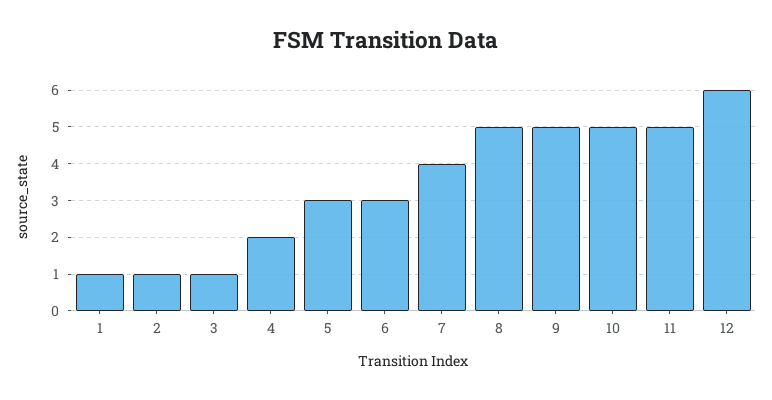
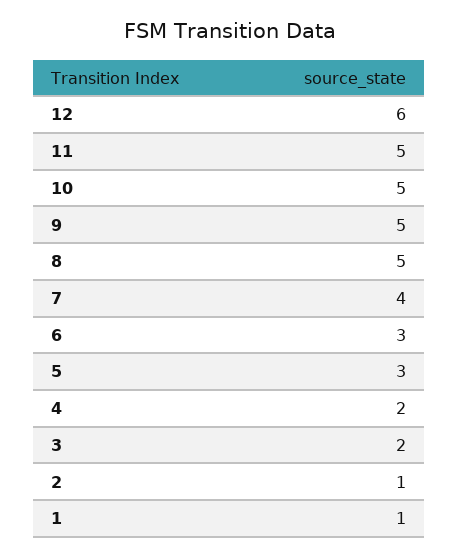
  {
    "1": 1,
    "2": 1,
-   "3": 1,
+   "3": 2,
    "4": 2,
    "5": 3,
    "6": 3,
    "7": 4,
    "8": 5,
    "9": 5,
    "10": 5,
    "11": 5,
    "12": 6
  }

